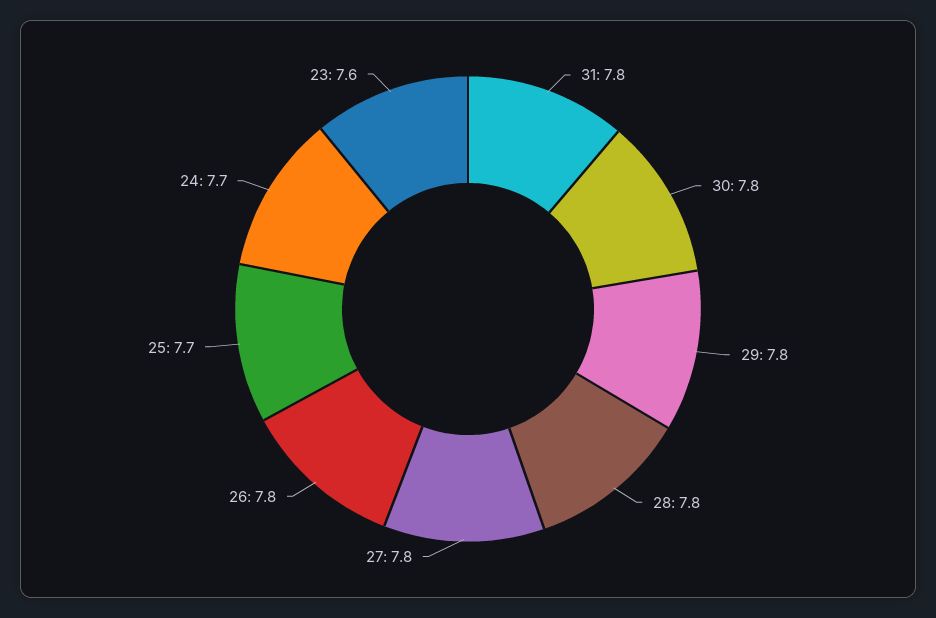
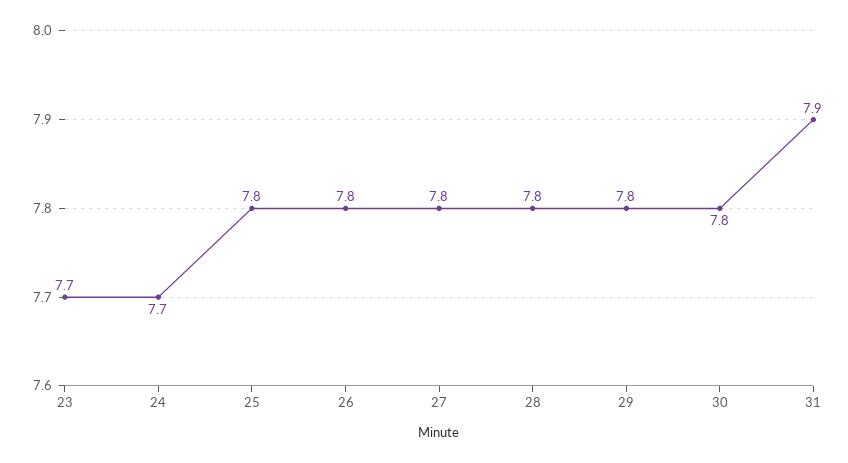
  {
-   "31": 7.8,
+   "31": 7.9,
    "30": 7.8,
    "29": 7.8,
    "28": 7.8,
    "27": 7.8,
    "26": 7.8,
-   "25": 7.7,
+   "25": 7.8,
    "24": 7.7,
-   "23": 7.6
+   "23": 7.7
  }

